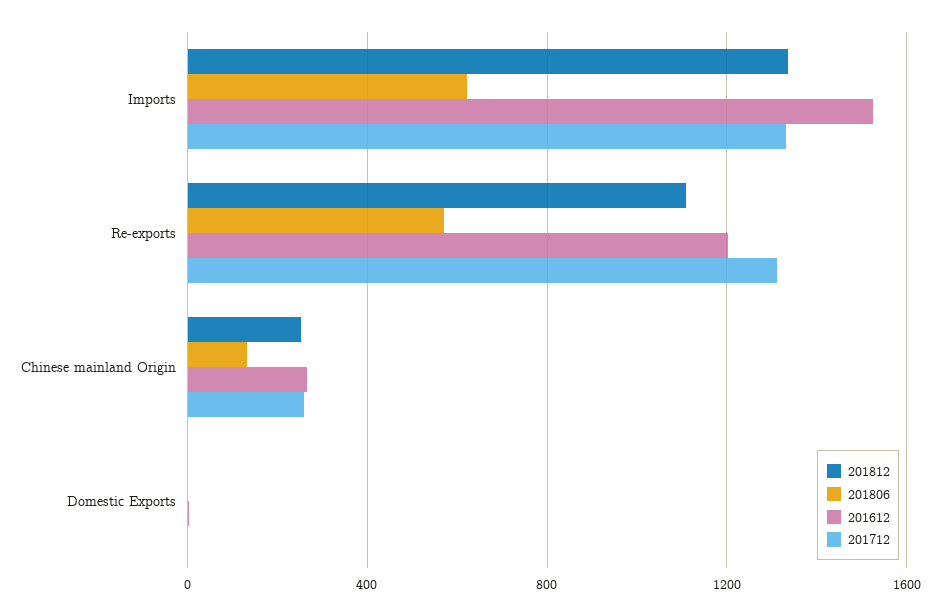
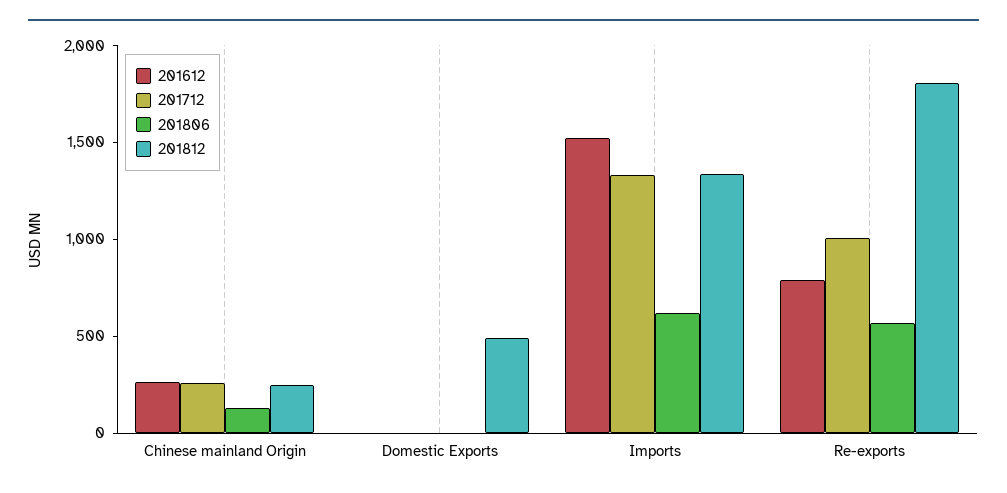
  {
    "201812": {
      "Imports": 1350,
-     "Re-exports": 1100,
+     "Re-exports": 1800,
      "Chinese mainland Origin": 250,
-     "Domestic Exports": 0
+     "Domestic Exports": 500
    },
    "201806": {
      "Imports": 600,
      "Re-exports": 550,
      "Chinese mainland Origin": 150,
      "Domestic Exports": 0
    },
    "201612": {
      "Imports": 1550,
-     "Re-exports": 1200,
+     "Re-exports": 800,
      "Chinese mainland Origin": 250,
      "Domestic Exports": 0
    },
    "201712": {
      "Imports": 1350,
-     "Re-exports": 1300,
+     "Re-exports": 1000,
      "Chinese mainland Origin": 250,
      "Domestic Exports": 0
    }
  }

